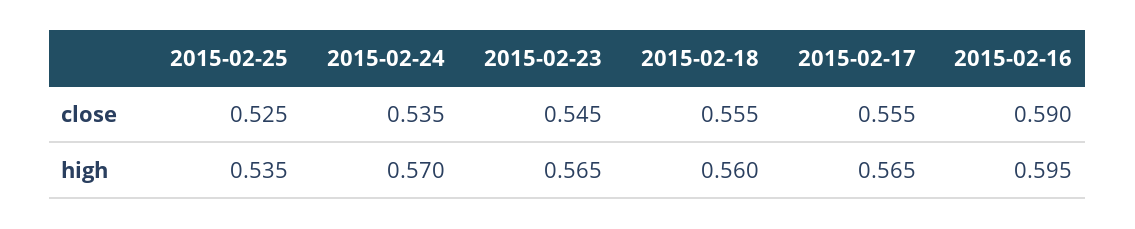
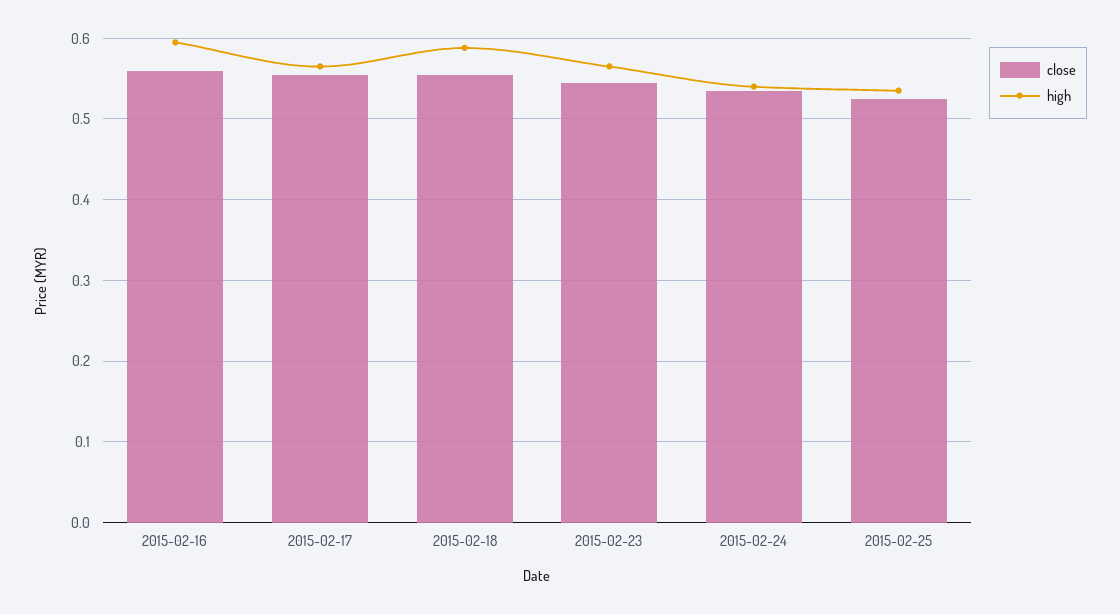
  {
    "close": {
      "2015-02-25": 0.525,
      "2015-02-24": 0.535,
      "2015-02-23": 0.545,
      "2015-02-18": 0.555,
      "2015-02-17": 0.555,
-     "2015-02-16": 0.59
+     "2015-02-16": 0.56
    },
    "high": {
      "2015-02-25": 0.535,
-     "2015-02-24": 0.57,
+     "2015-02-24": 0.54,
      "2015-02-23": 0.565,
-     "2015-02-18": 0.56,
+     "2015-02-18": 0.59,
      "2015-02-17": 0.565,
      "2015-02-16": 0.595
    }
  }

